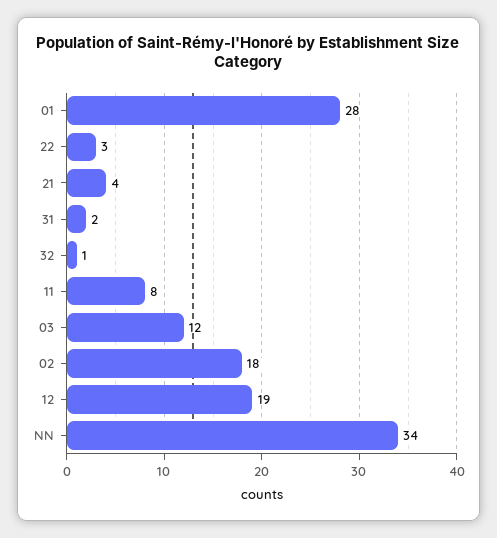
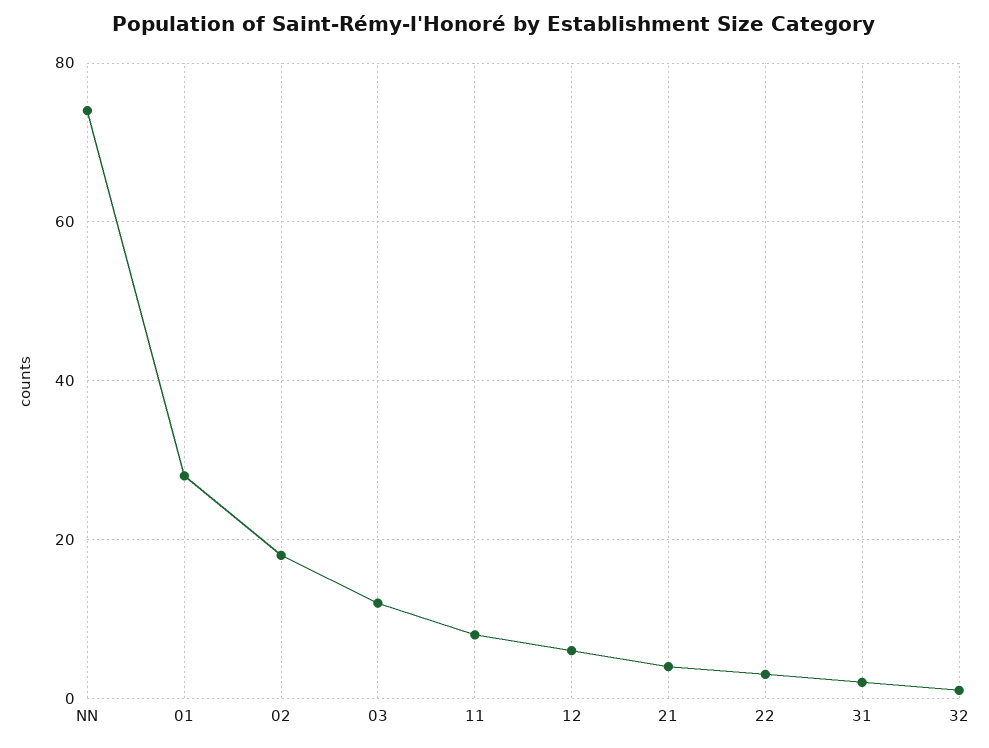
  {
    "01": 28,
    "22": 3,
    "21": 4,
    "31": 2,
    "32": 1,
    "11": 8,
    "03": 12,
    "02": 18,
-   "12": 19,
+   "12": 5,
-   "NN": 34
+   "NN": 75
  }

